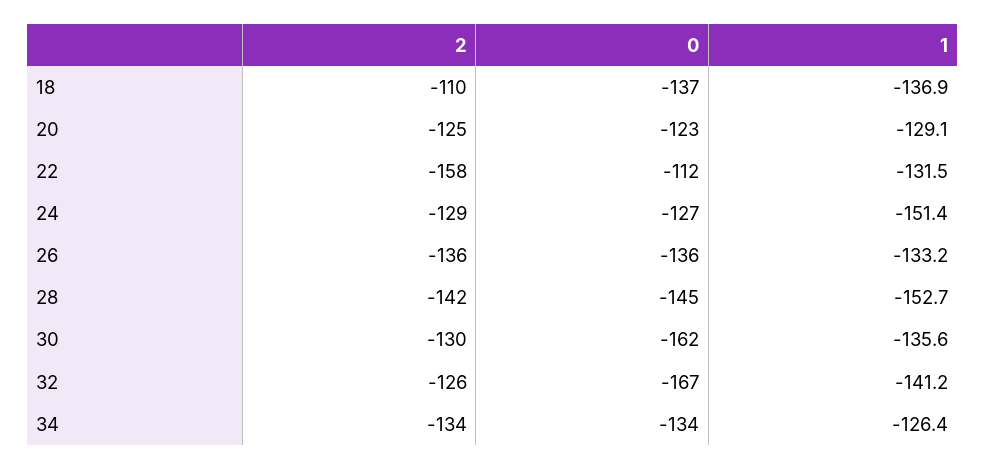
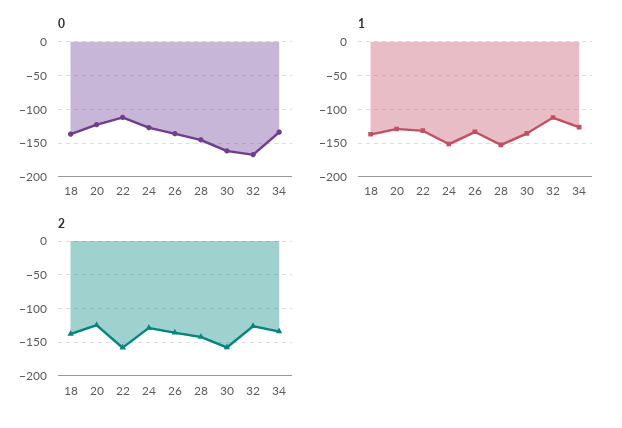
  {
    "2": {
-     "18": -110,
+     "18": -140,
      "20": -125,
      "22": -158,
      "24": -129,
      "26": -136,
      "28": -142,
-     "30": -130,
+     "30": -160,
      "32": -126,
      "34": -134
    },
    "0": {
      "18": -137,
      "20": -123,
      "22": -112,
      "24": -127,
      "26": -136,
      "28": -145,
      "30": -162,
      "32": -167,
      "34": -134
    },
    "1": {
      "18": -136.9,
      "20": -129.1,
      "22": -131.5,
      "24": -151.4,
      "26": -133.2,
      "28": -152.7,
      "30": -135.6,
-     "32": -141.2,
+     "32": -110,
      "34": -126.4
    }
  }

